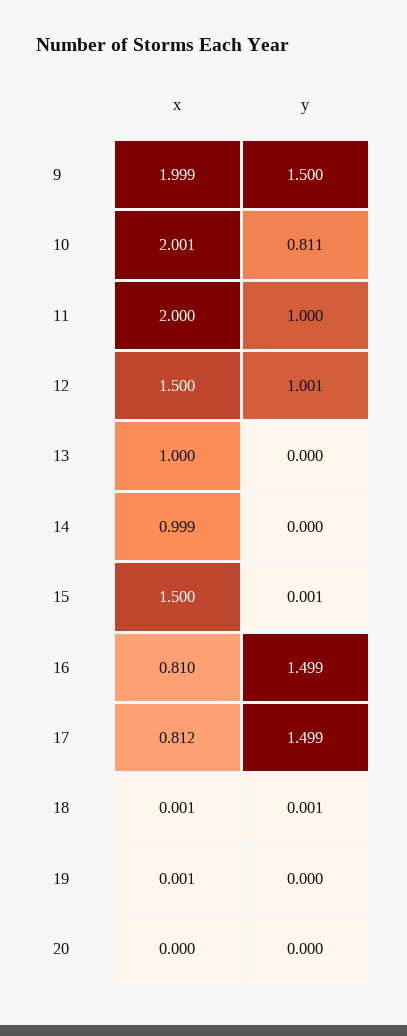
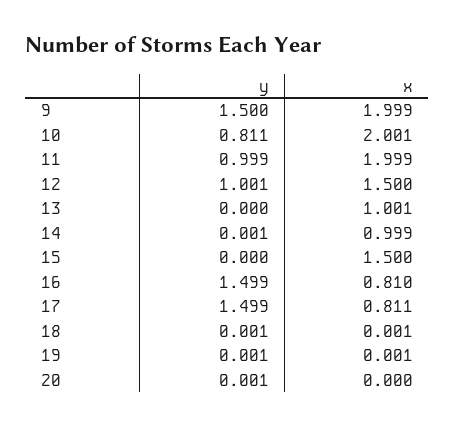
  {
    "x": {
      "9": 1.999,
      "10": 2.001,
-     "11": 2,
+     "11": 1.999,
      "12": 1.5,
-     "13": 1,
+     "13": 1.001,
      "14": 0.999,
      "15": 1.5,
      "16": 0.81,
-     "17": 0.812,
+     "17": 0.811,
      "18": 0.001,
      "19": 0.001,
      "20": 0
    },
    "y": {
      "9": 1.5,
      "10": 0.811,
-     "11": 1,
+     "11": 0.999,
      "12": 1.001,
      "13": 0,
-     "14": 0,
+     "14": 0.001,
-     "15": 0.001,
+     "15": 0,
      "16": 1.499,
      "17": 1.499,
      "18": 0.001,
-     "19": 0,
+     "19": 0.001,
-     "20": 0
+     "20": 0.001
    }
  }

